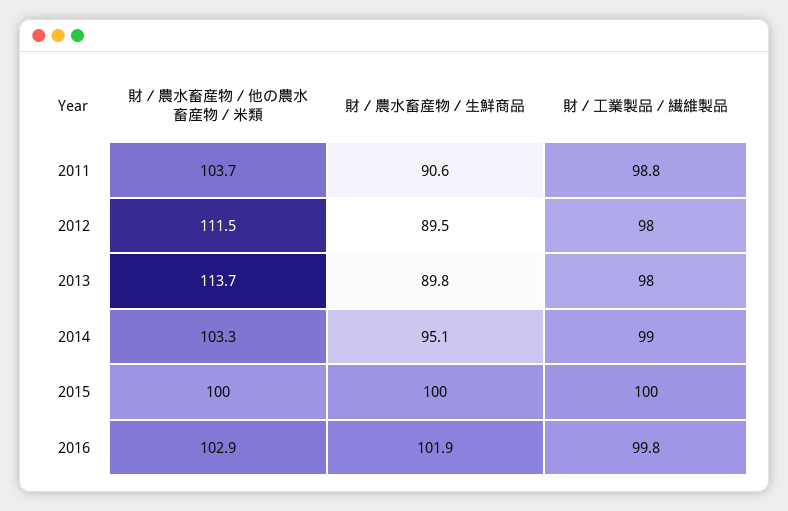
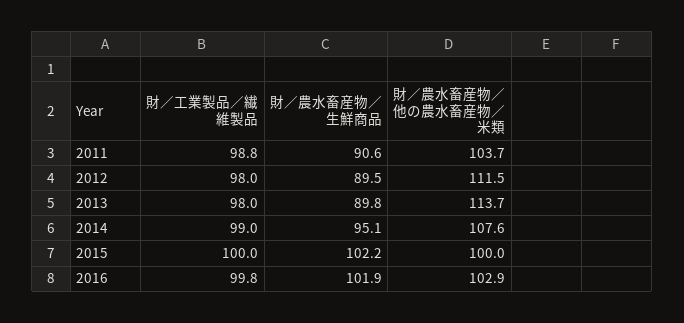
  {
    "財／農水畜産物／他の農水畜産物／米類": {
      "2011": 103.7,
      "2012": 111.5,
      "2013": 113.7,
-     "2014": 103.3,
+     "2014": 107.6,
      "2015": 100,
      "2016": 102.9
    },
    "財／農水畜産物／生鮮商品": {
      "2011": 90.6,
      "2012": 89.5,
      "2013": 89.8,
      "2014": 95.1,
-     "2015": 100,
+     "2015": 102.2,
      "2016": 101.9
    },
    "財／工業製品／繊維製品": {
      "2011": 98.8,
      "2012": 98,
      "2013": 98,
      "2014": 99,
      "2015": 100,
      "2016": 99.8
    }
  }

